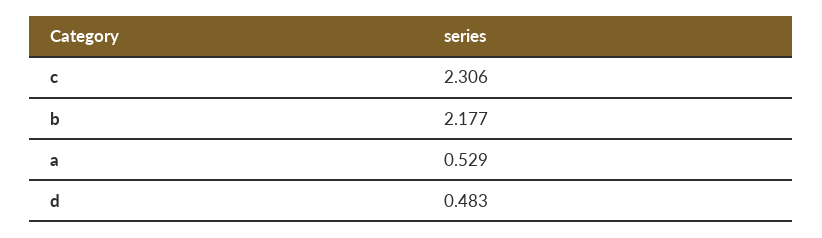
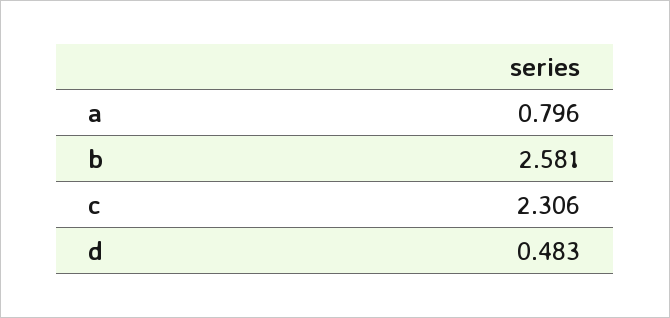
  {
    "c": 2.306,
-   "b": 2.177,
+   "b": 2.581,
-   "a": 0.529,
+   "a": 0.796,
    "d": 0.483
  }

